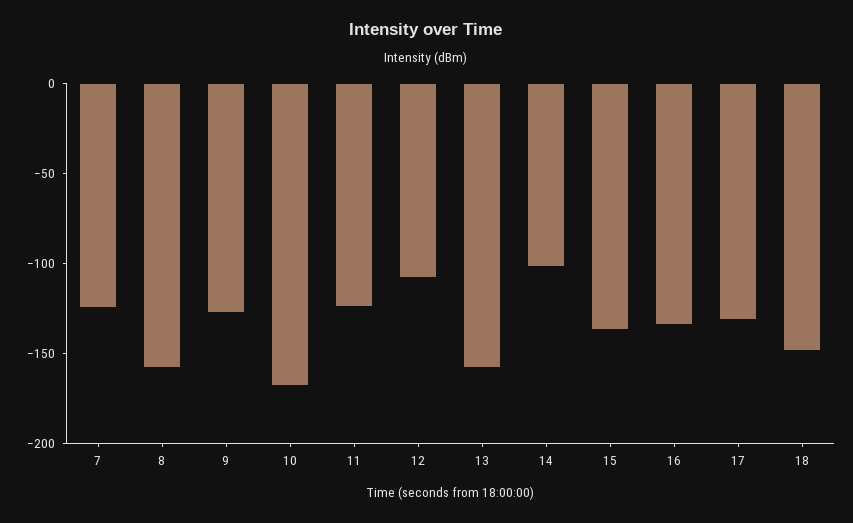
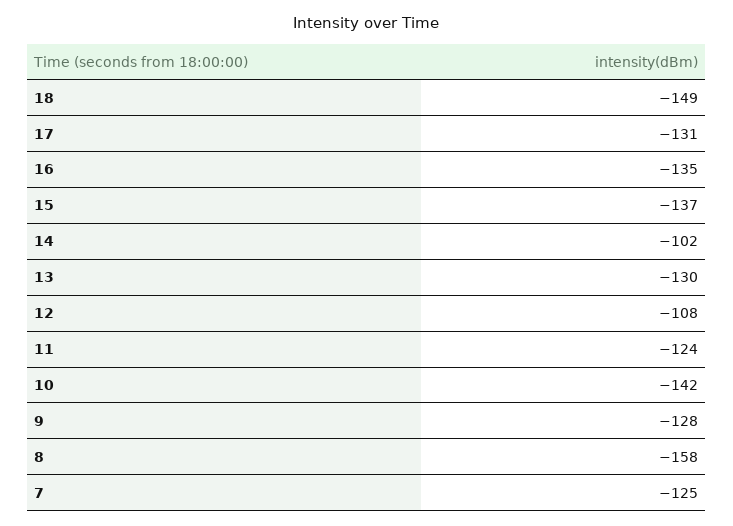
  {
    "7": -125,
    "8": -158,
    "9": -128,
-   "10": -170,
+   "10": -142,
    "11": -124,
    "12": -108,
-   "13": -160,
+   "13": -130,
    "14": -102,
    "15": -137,
    "16": -135,
    "17": -131,
    "18": -149
  }

